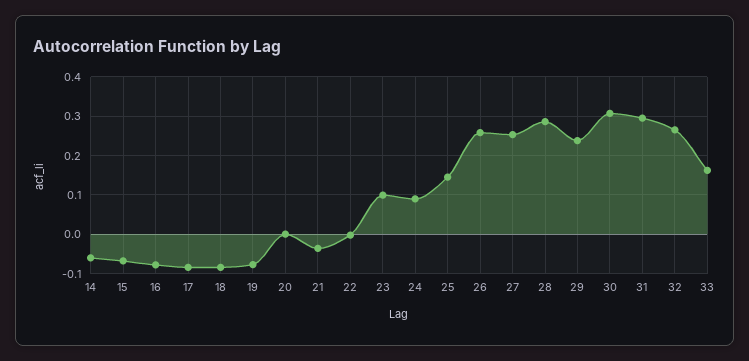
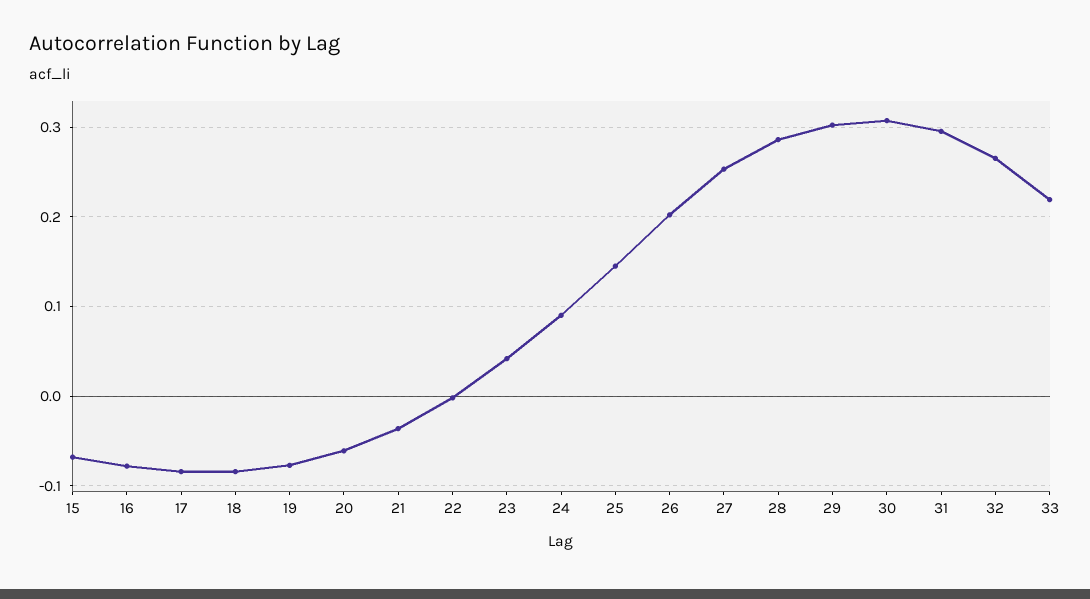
  {
-   "14": -0.06,
    "15": -0.07,
    "16": -0.08,
    "17": -0.08,
    "18": -0.08,
    "19": -0.08,
-   "20": 0,
+   "20": -0.06,
    "21": -0.04,
    "22": 0,
-   "23": 0.1,
+   "23": 0.04,
    "24": 0.09,
    "25": 0.15,
-   "26": 0.26,
+   "26": 0.2,
    "27": 0.25,
    "28": 0.29,
-   "29": 0.24,
+   "29": 0.3,
    "30": 0.31,
    "31": 0.3,
    "32": 0.27,
-   "33": 0.16
+   "33": 0.22
  }

